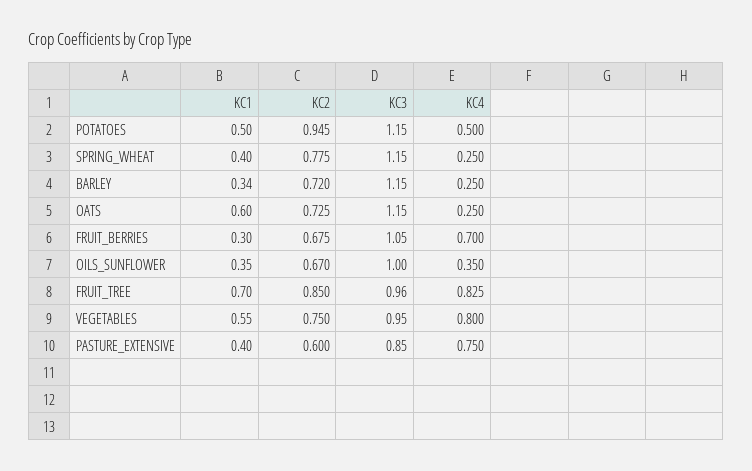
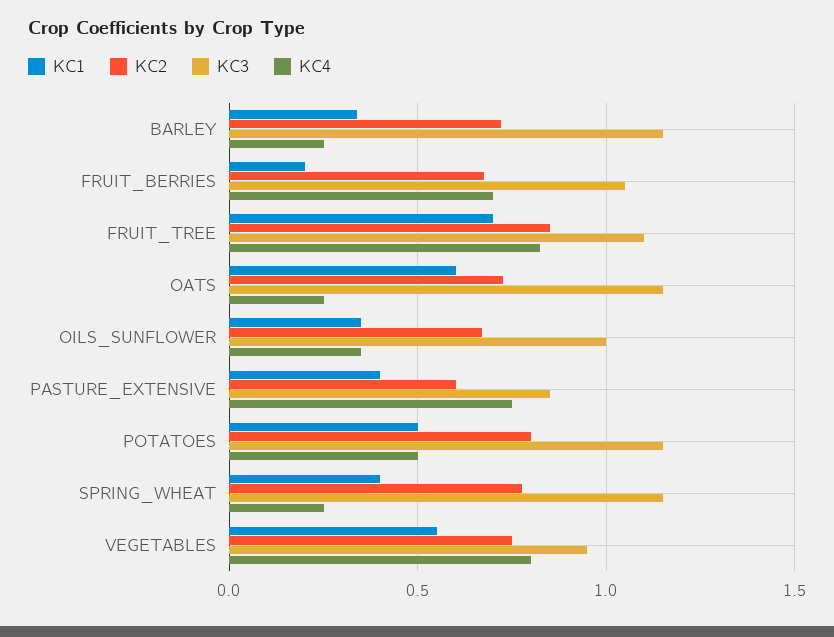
  {
    "KC1": {
      "POTATOES": 0.5,
      "SPRING_WHEAT": 0.4,
      "BARLEY": 0.34,
      "OATS": 0.6,
-     "FRUIT_BERRIES": 0.3,
+     "FRUIT_BERRIES": 0.2,
      "OILS_SUNFLOWER": 0.35,
      "FRUIT_TREE": 0.7,
      "VEGETABLES": 0.55,
      "PASTURE_EXTENSIVE": 0.4
    },
    "KC2": {
-     "POTATOES": 0.945,
+     "POTATOES": 0.8,
      "SPRING_WHEAT": 0.775,
      "BARLEY": 0.72,
      "OATS": 0.725,
      "FRUIT_BERRIES": 0.675,
      "OILS_SUNFLOWER": 0.67,
      "FRUIT_TREE": 0.85,
      "VEGETABLES": 0.75,
      "PASTURE_EXTENSIVE": 0.6
    },
    "KC3": {
      "POTATOES": 1.15,
      "SPRING_WHEAT": 1.15,
      "BARLEY": 1.15,
      "OATS": 1.15,
      "FRUIT_BERRIES": 1.05,
      "OILS_SUNFLOWER": 1,
-     "FRUIT_TREE": 0.96,
+     "FRUIT_TREE": 1.1,
      "VEGETABLES": 0.95,
      "PASTURE_EXTENSIVE": 0.85
    },
    "KC4": {
      "POTATOES": 0.5,
      "SPRING_WHEAT": 0.25,
      "BARLEY": 0.25,
      "OATS": 0.25,
      "FRUIT_BERRIES": 0.7,
      "OILS_SUNFLOWER": 0.35,
      "FRUIT_TREE": 0.825,
      "VEGETABLES": 0.8,
      "PASTURE_EXTENSIVE": 0.75
    }
  }

